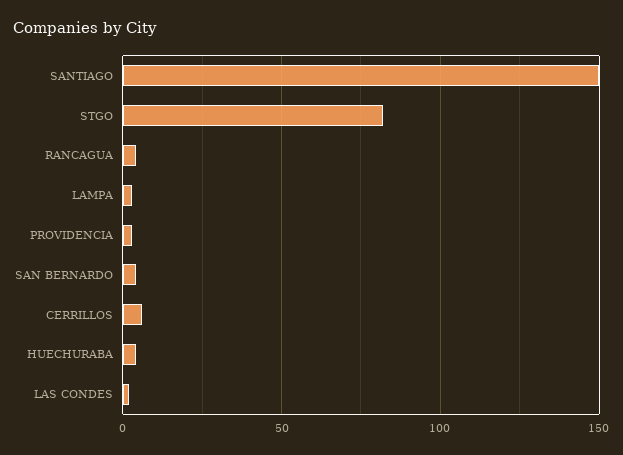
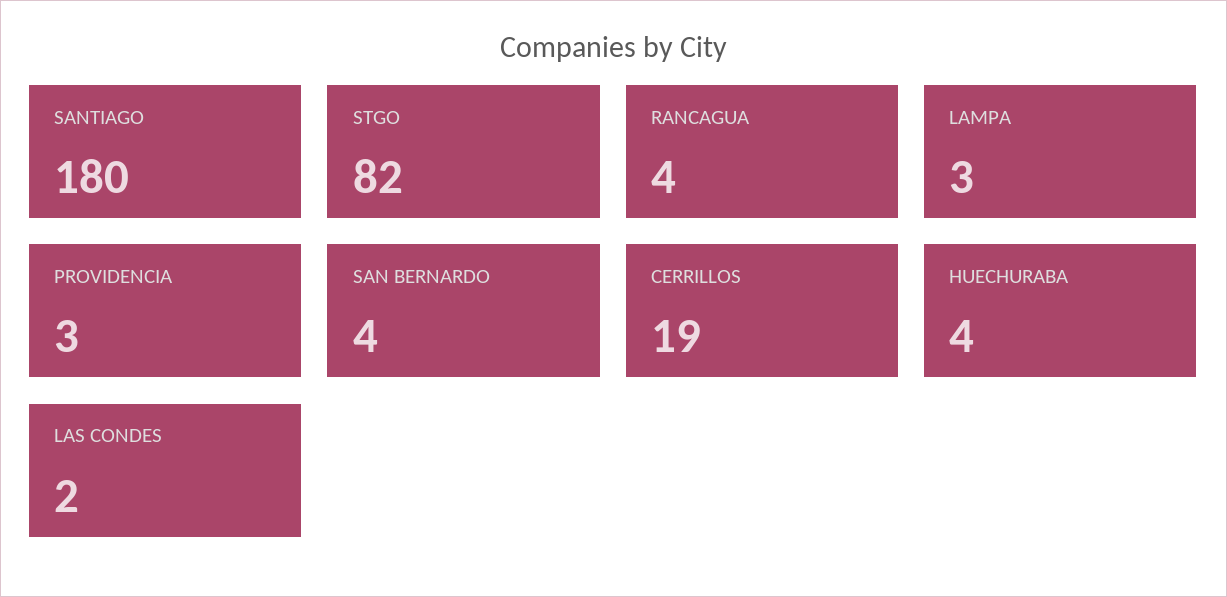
  {
-   "SANTIAGO": 150,
+   "SANTIAGO": 180,
    "STGO": 82,
    "RANCAGUA": 4,
    "LAMPA": 3,
    "PROVIDENCIA": 3,
    "SAN BERNARDO": 4,
-   "CERRILLOS": 5,
+   "CERRILLOS": 19,
    "HUECHURABA": 4,
    "LAS CONDES": 2
  }

